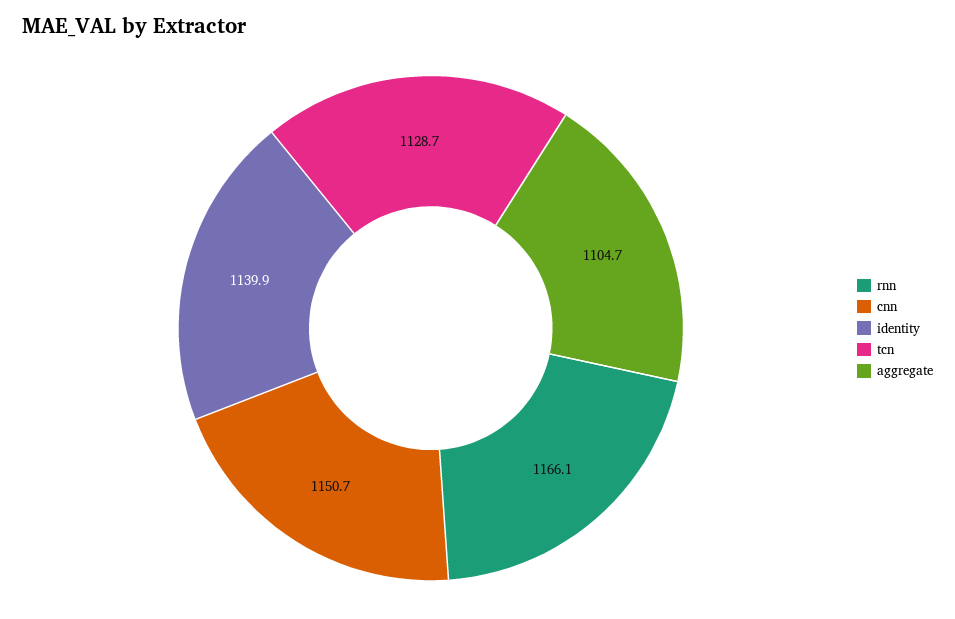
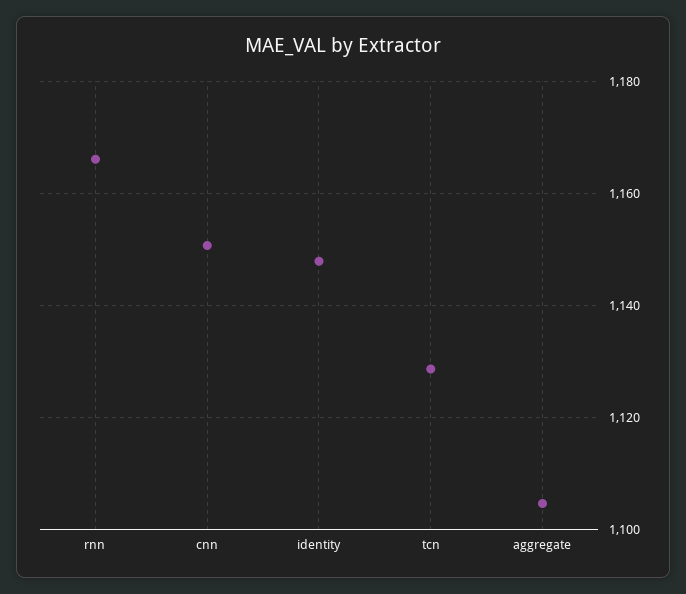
  {
    "rnn": 1166.1,
    "cnn": 1150.7,
-   "identity": 1139.9,
+   "identity": 1148,
    "tcn": 1128.7,
    "aggregate": 1104.7
  }

